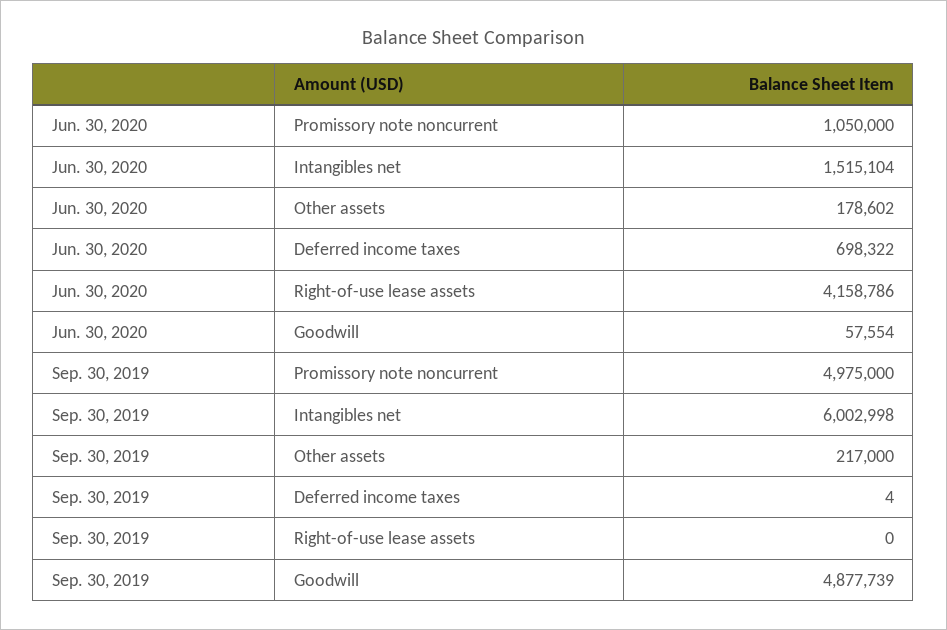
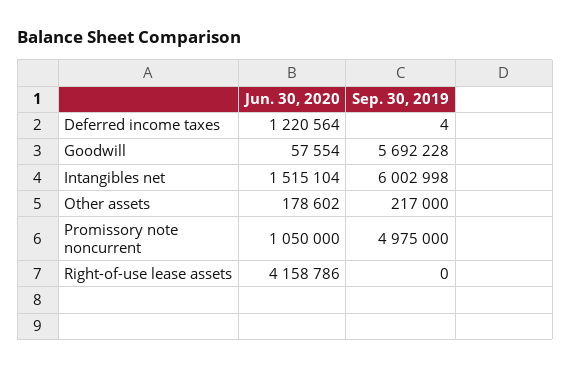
  {
    "Jun. 30, 2020": {
      "Promissory note noncurrent": 1050000,
      "Intangibles net": 1515104,
      "Other assets": 178602,
-     "Deferred income taxes": 698322,
+     "Deferred income taxes": 1220564,
      "Right-of-use lease assets": 4158786,
      "Goodwill": 57554
    },
    "Sep. 30, 2019": {
      "Promissory note noncurrent": 4975000,
      "Intangibles net": 6002998,
      "Other assets": 217000,
      "Deferred income taxes": 4,
      "Right-of-use lease assets": 0,
-     "Goodwill": 4877739
+     "Goodwill": 5692228
    }
  }

